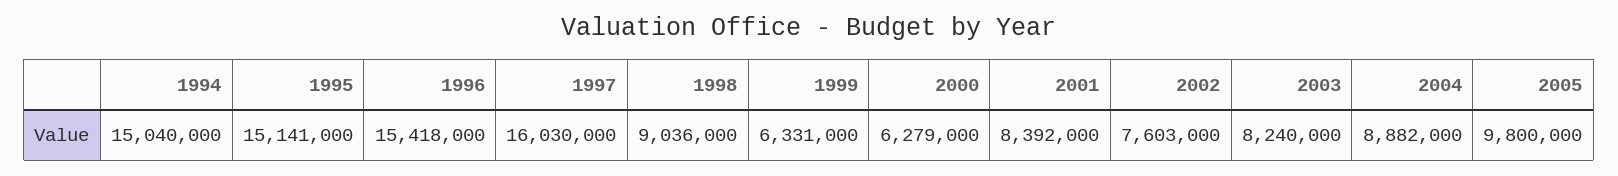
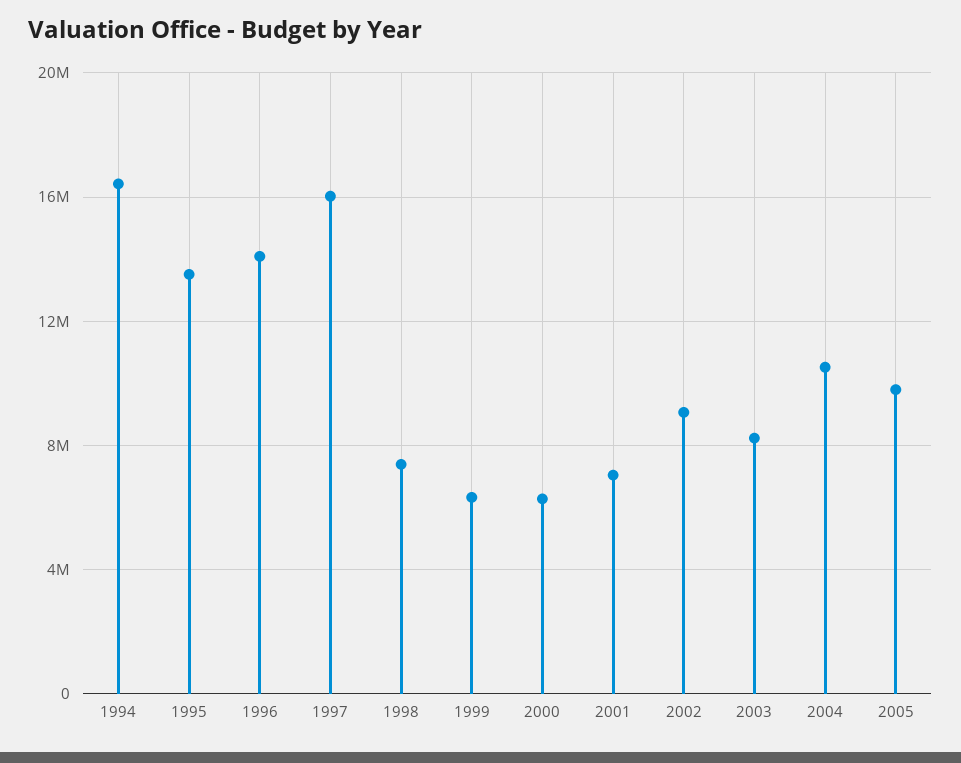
  {
-   "1994": 15040000,
+   "1994": 16500000,
-   "1995": 15141000,
+   "1995": 13500000,
-   "1996": 15418000,
+   "1996": 14000000,
    "1997": 16030000,
-   "1998": 9036000,
+   "1998": 7500000,
    "1999": 6331000,
    "2000": 6279000,
-   "2001": 8392000,
+   "2001": 7000000,
-   "2002": 7603000,
+   "2002": 9000000,
    "2003": 8240000,
-   "2004": 8882000,
+   "2004": 10500000,
    "2005": 9800000
  }

